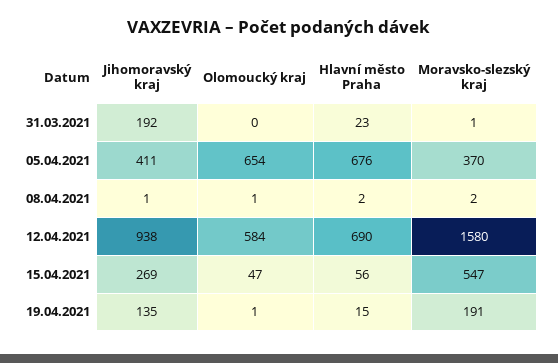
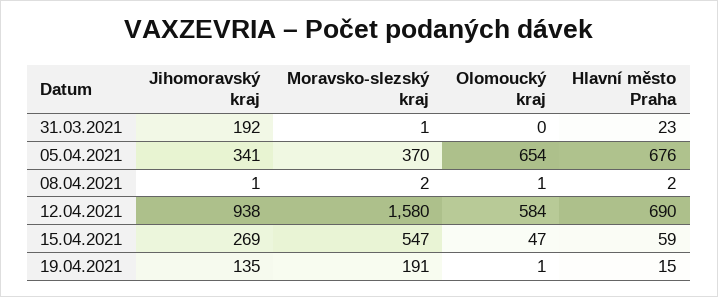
  {
    "Jihomoravský kraj": {
      "31.03.2021": 192,
-     "05.04.2021": 411,
+     "05.04.2021": 341,
      "08.04.2021": 1,
      "12.04.2021": 938,
      "15.04.2021": 269,
      "19.04.2021": 135
    },
    "Olomoucký kraj": {
      "31.03.2021": 0,
      "05.04.2021": 654,
      "08.04.2021": 1,
      "12.04.2021": 584,
      "15.04.2021": 47,
      "19.04.2021": 1
    },
    "Hlavní město Praha": {
      "31.03.2021": 23,
      "05.04.2021": 676,
      "08.04.2021": 2,
      "12.04.2021": 690,
-     "15.04.2021": 56,
+     "15.04.2021": 59,
      "19.04.2021": 15
    },
    "Moravsko-slezský kraj": {
      "31.03.2021": 1,
      "05.04.2021": 370,
      "08.04.2021": 2,
      "12.04.2021": 1580,
      "15.04.2021": 547,
      "19.04.2021": 191
    }
  }

